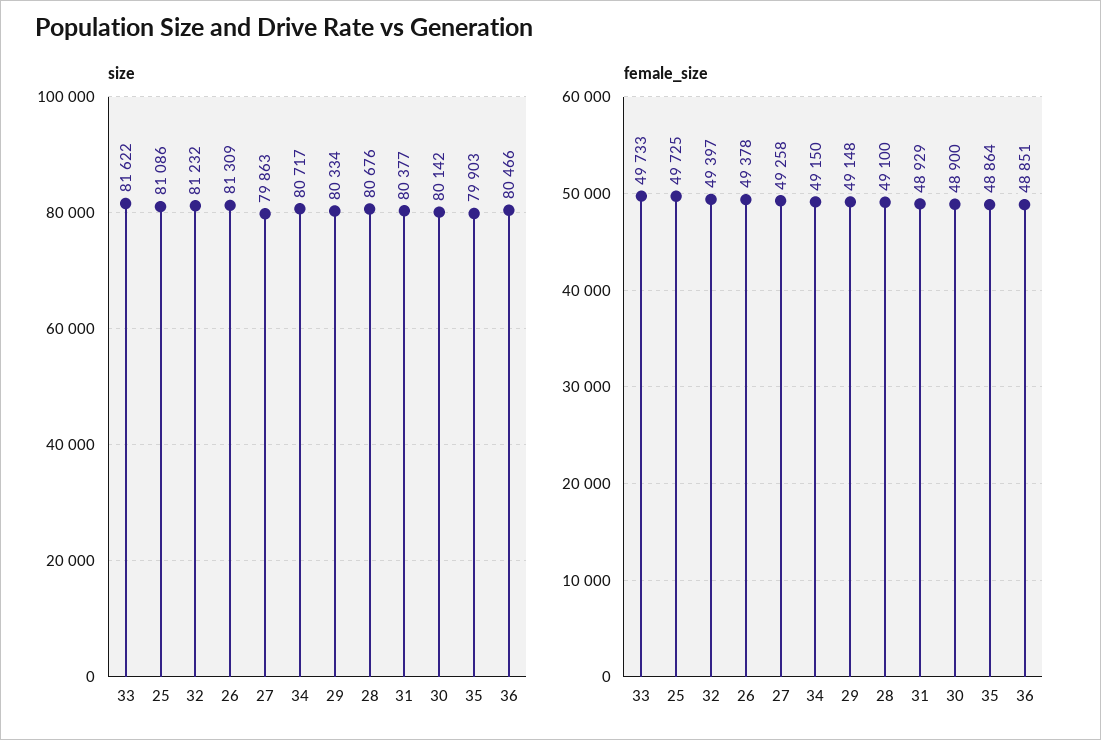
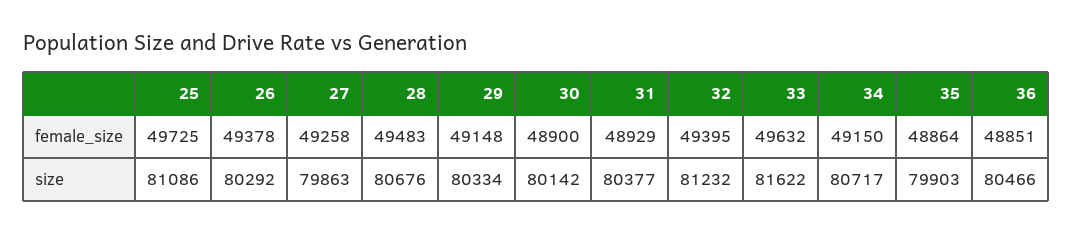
  {
    "size": {
      "33": 81622,
      "25": 81086,
      "32": 81232,
-     "26": 81309,
+     "26": 80292,
      "27": 79863,
      "34": 80717,
      "29": 80334,
      "28": 80676,
      "31": 80377,
      "30": 80142,
      "35": 79903,
      "36": 80466
    },
    "female_size": {
-     "33": 49733,
+     "33": 49632,
      "25": 49725,
-     "32": 49397,
+     "32": 49395,
      "26": 49378,
      "27": 49258,
      "34": 49150,
      "29": 49148,
-     "28": 49100,
+     "28": 49483,
      "31": 48929,
      "30": 48900,
      "35": 48864,
      "36": 48851
    }
  }

